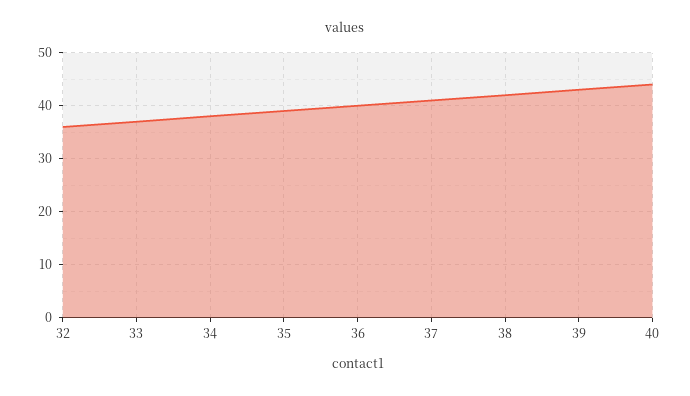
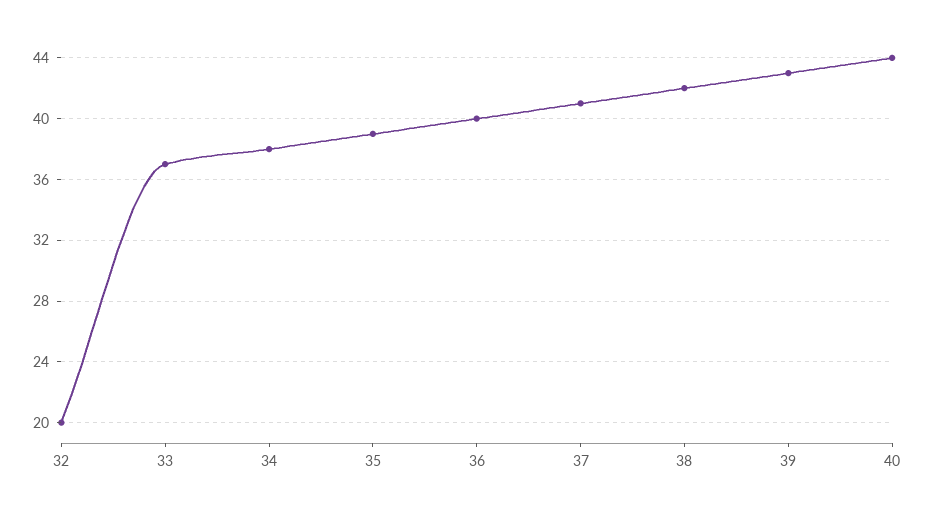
  {
-   "32": 35,
+   "32": 20,
    "33": 37,
    "34": 38,
    "35": 39,
    "36": 40,
    "37": 41,
    "38": 42,
    "39": 43,
    "40": 44
  }

